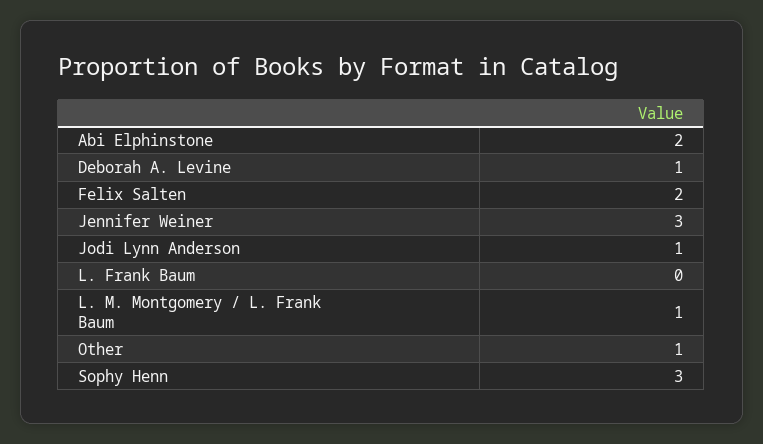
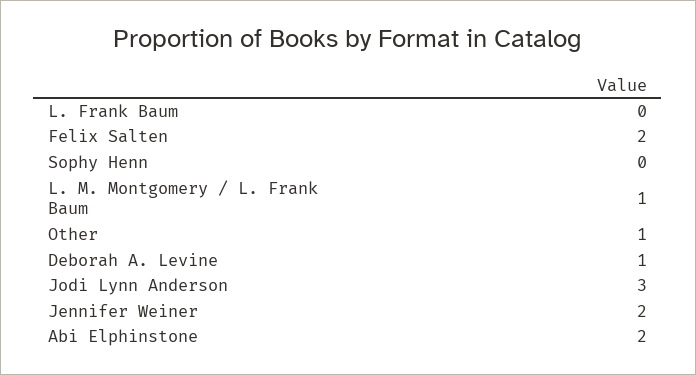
  {
    "Abi Elphinstone": 2,
    "Deborah A. Levine": 1,
    "Felix Salten": 2,
-   "Jennifer Weiner": 3,
+   "Jennifer Weiner": 2,
-   "Jodi Lynn Anderson": 1,
+   "Jodi Lynn Anderson": 3,
    "L. Frank Baum": 0,
    "L. M. Montgomery / L. Frank Baum": 1,
    "Other": 1,
-   "Sophy Henn": 3
+   "Sophy Henn": 0
  }

